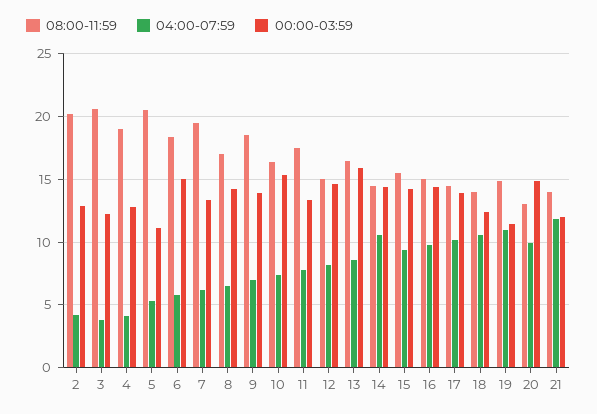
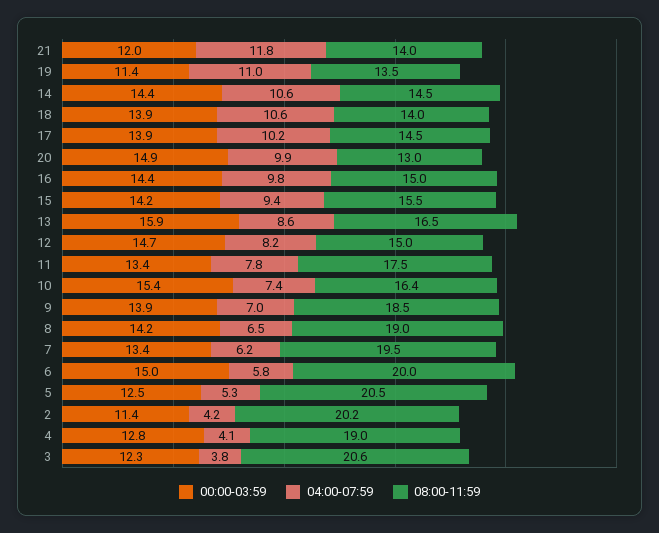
  {
    "08:00-11:59": {
      "2": 20.2,
      "3": 20.6,
      "4": 19,
      "5": 20.5,
-     "6": 18.5,
+     "6": 20,
      "7": 19.5,
-     "8": 17,
+     "8": 19,
      "9": 18.5,
      "10": 16.4,
      "11": 17.5,
      "12": 15,
      "13": 16.5,
      "14": 14.5,
      "15": 15.5,
      "16": 15,
      "17": 14.5,
      "18": 14,
-     "19": 15,
+     "19": 13.5,
      "20": 13,
      "21": 14
    },
    "04:00-07:59": {
      "2": 4.2,
      "3": 3.8,
      "4": 4.1,
      "5": 5.3,
      "6": 5.8,
      "7": 6.2,
      "8": 6.5,
      "9": 7,
      "10": 7.4,
      "11": 7.8,
      "12": 8.2,
      "13": 8.6,
      "14": 10.6,
      "15": 9.4,
      "16": 9.8,
      "17": 10.2,
      "18": 10.6,
      "19": 11,
      "20": 9.9,
      "21": 11.8
    },
    "00:00-03:59": {
-     "2": 13,
+     "2": 11.4,
      "3": 12.3,
      "4": 12.8,
-     "5": 11,
+     "5": 12.5,
      "6": 15,
      "7": 13.4,
      "8": 14.2,
      "9": 13.9,
      "10": 15.4,
      "11": 13.4,
      "12": 14.7,
      "13": 15.9,
      "14": 14.4,
      "15": 14.2,
      "16": 14.4,
      "17": 13.9,
-     "18": 12.5,
+     "18": 13.9,
      "19": 11.4,
      "20": 14.9,
      "21": 12
    }
  }

